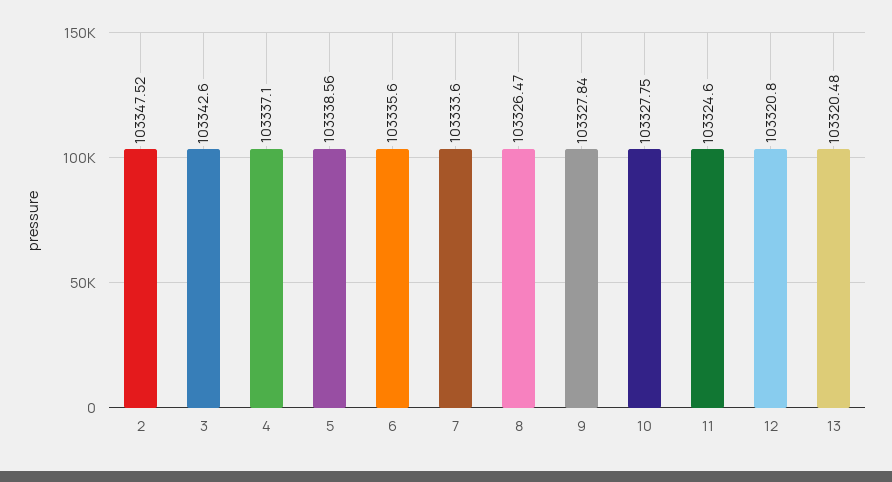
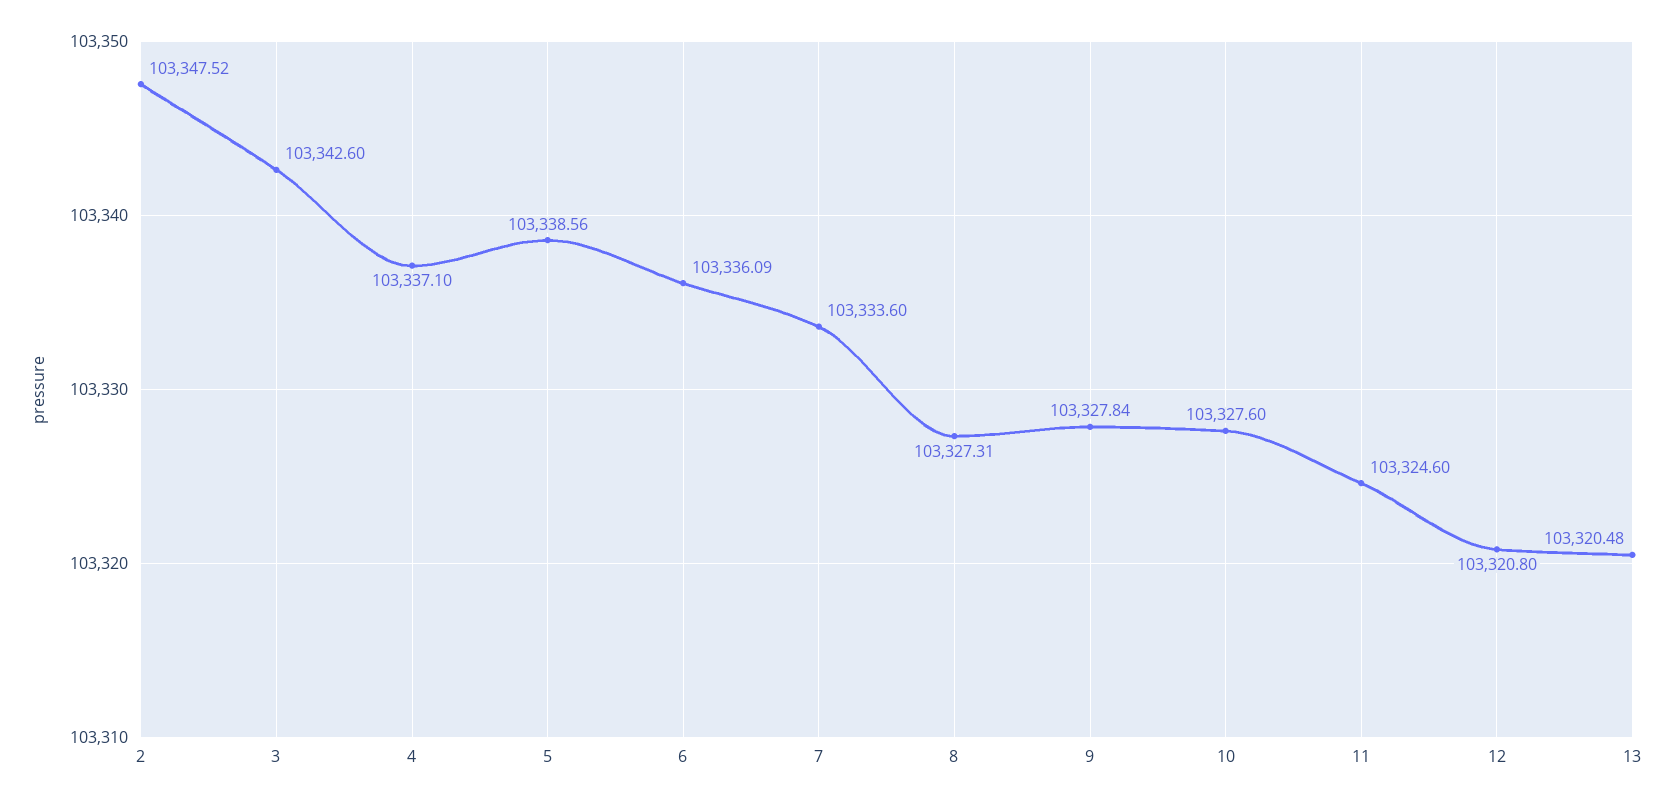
  {
    "2": 103347.52,
    "3": 103342.6,
    "4": 103337.1,
    "5": 103338.56,
-   "6": 103335.6,
+   "6": 103336.09,
    "7": 103333.6,
-   "8": 103326.47,
+   "8": 103327.31,
    "9": 103327.84,
-   "10": 103327.75,
+   "10": 103327.6,
    "11": 103324.6,
    "12": 103320.8,
    "13": 103320.48
  }

